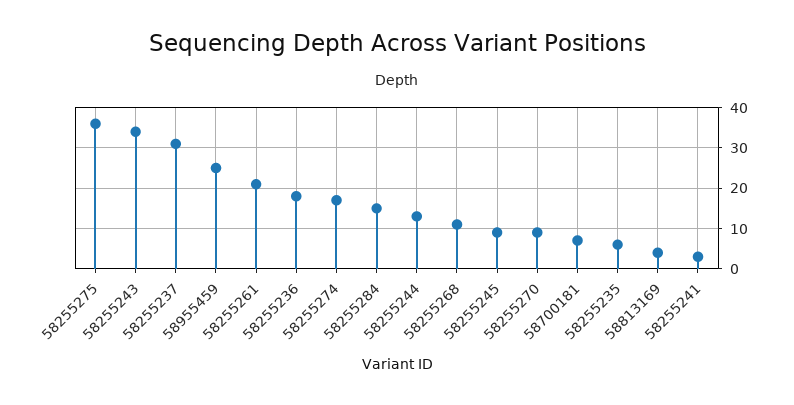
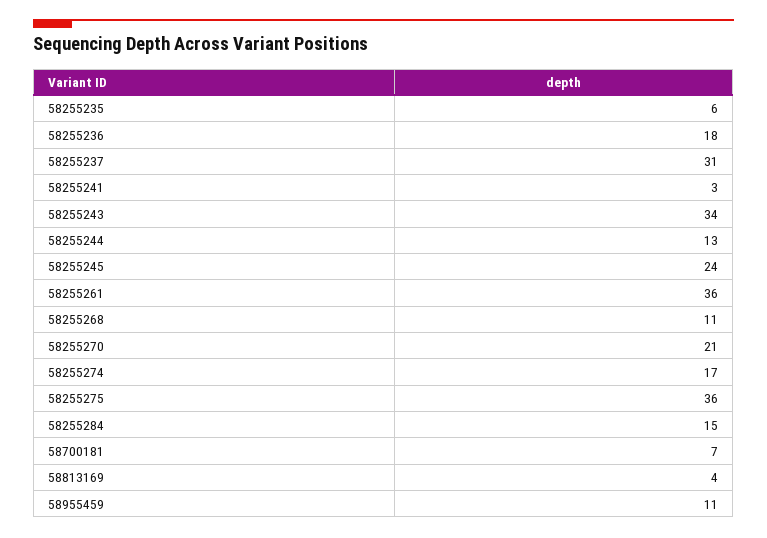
  {
    "58255275": 36,
    "58255243": 34,
    "58255237": 31,
-   "58955459": 25,
+   "58955459": 11,
-   "58255261": 20,
+   "58255261": 36,
    "58255236": 18,
    "58255274": 17,
    "58255284": 15,
    "58255244": 13,
    "58255268": 11,
-   "58255245": 10,
+   "58255245": 24,
-   "58255270": 10,
+   "58255270": 21,
    "58700181": 7,
    "58255235": 6,
    "58813169": 4,
    "58255241": 3
  }

